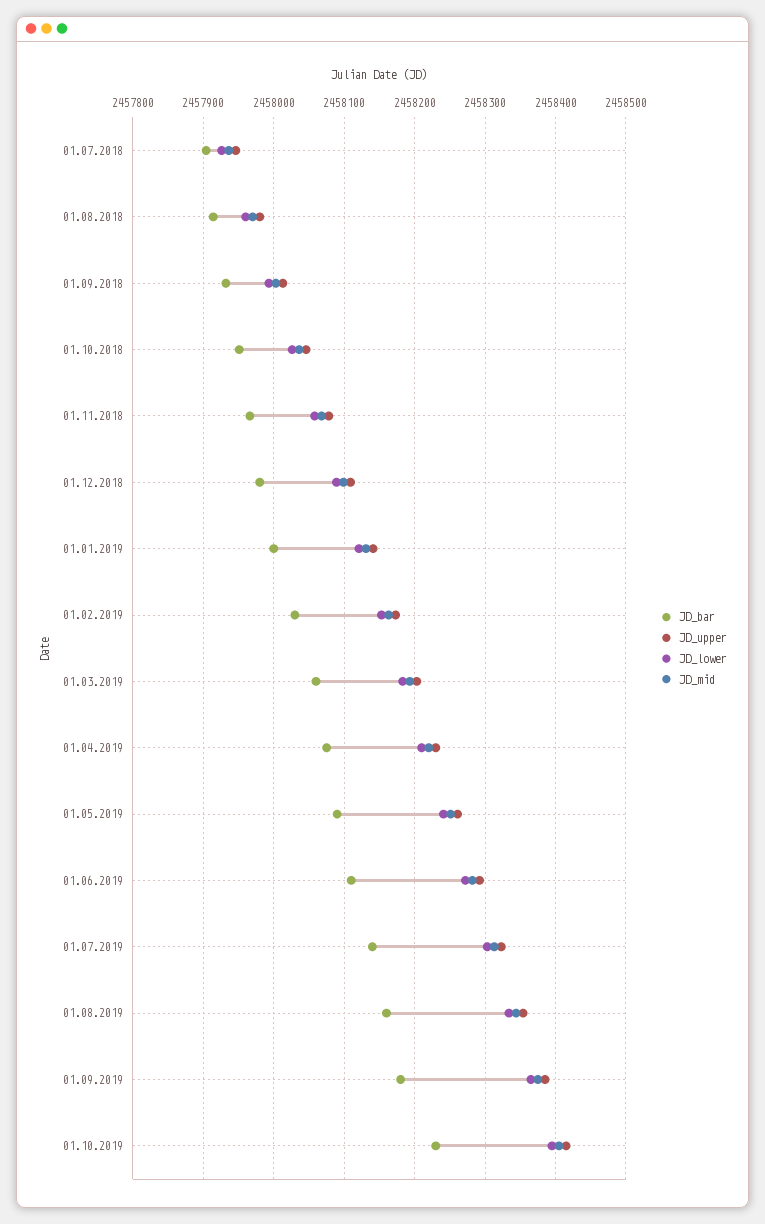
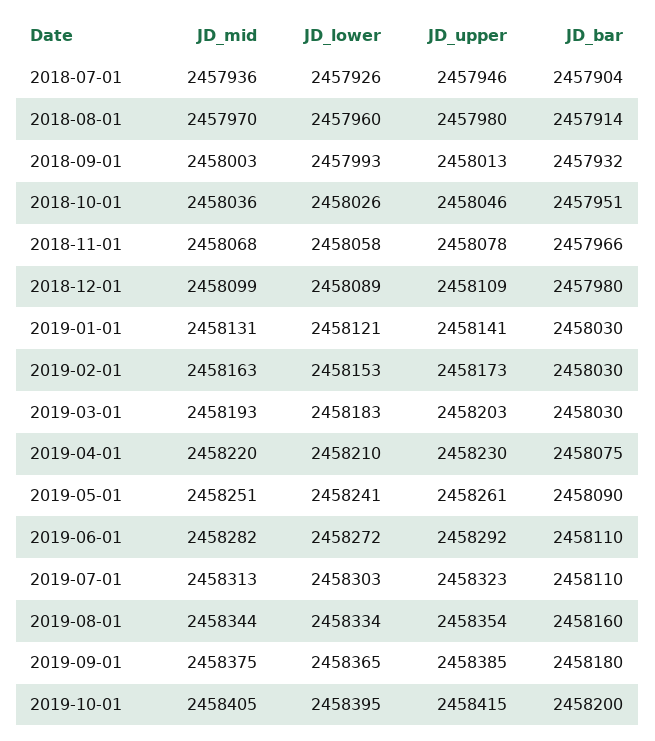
  {
    "JD_bar": {
      "01.07.2018": 2457904,
      "01.08.2018": 2457914,
      "01.09.2018": 2457932,
      "01.10.2018": 2457951,
      "01.11.2018": 2457966,
      "01.12.2018": 2457980,
-     "01.01.2019": 2458000,
+     "01.01.2019": 2458030,
      "01.02.2019": 2458030,
-     "01.03.2019": 2458060,
+     "01.03.2019": 2458030,
      "01.04.2019": 2458075,
      "01.05.2019": 2458090,
      "01.06.2019": 2458110,
-     "01.07.2019": 2458140,
+     "01.07.2019": 2458110,
      "01.08.2019": 2458160,
      "01.09.2019": 2458180,
-     "01.10.2019": 2458230
+     "01.10.2019": 2458200
    },
    "JD_upper": {
      "01.07.2018": 2457946,
      "01.08.2018": 2457980,
      "01.09.2018": 2458013,
      "01.10.2018": 2458046,
      "01.11.2018": 2458078,
      "01.12.2018": 2458109,
      "01.01.2019": 2458141,
      "01.02.2019": 2458173,
      "01.03.2019": 2458203,
      "01.04.2019": 2458230,
      "01.05.2019": 2458261,
      "01.06.2019": 2458292,
      "01.07.2019": 2458323,
      "01.08.2019": 2458354,
      "01.09.2019": 2458385,
      "01.10.2019": 2458415
    },
    "JD_lower": {
      "01.07.2018": 2457926,
      "01.08.2018": 2457960,
      "01.09.2018": 2457993,
      "01.10.2018": 2458026,
      "01.11.2018": 2458058,
      "01.12.2018": 2458089,
      "01.01.2019": 2458121,
      "01.02.2019": 2458153,
      "01.03.2019": 2458183,
      "01.04.2019": 2458210,
      "01.05.2019": 2458241,
      "01.06.2019": 2458272,
      "01.07.2019": 2458303,
      "01.08.2019": 2458334,
      "01.09.2019": 2458365,
      "01.10.2019": 2458395
    },
    "JD_mid": {
      "01.07.2018": 2457936,
      "01.08.2018": 2457970,
      "01.09.2018": 2458003,
      "01.10.2018": 2458036,
      "01.11.2018": 2458068,
      "01.12.2018": 2458099,
      "01.01.2019": 2458131,
      "01.02.2019": 2458163,
      "01.03.2019": 2458193,
      "01.04.2019": 2458220,
      "01.05.2019": 2458251,
      "01.06.2019": 2458282,
      "01.07.2019": 2458313,
      "01.08.2019": 2458344,
      "01.09.2019": 2458375,
      "01.10.2019": 2458405
    }
  }

